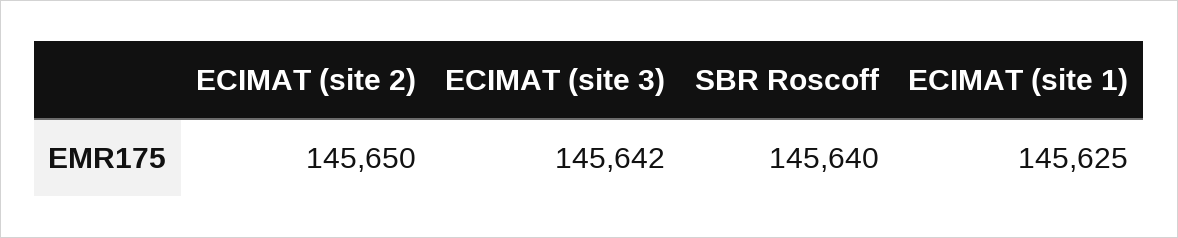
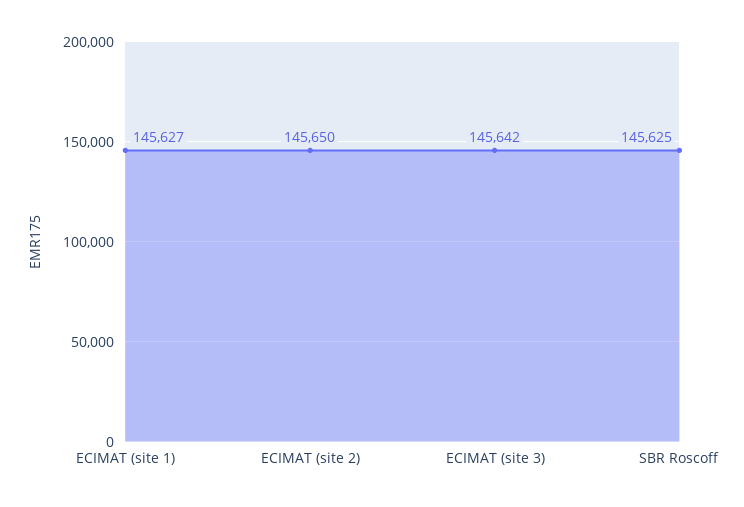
  {
    "ECIMAT (site 2)": 145650,
    "ECIMAT (site 3)": 145642,
-   "SBR Roscoff": 145640,
+   "SBR Roscoff": 145625,
-   "ECIMAT (site 1)": 145625
+   "ECIMAT (site 1)": 145627
  }

